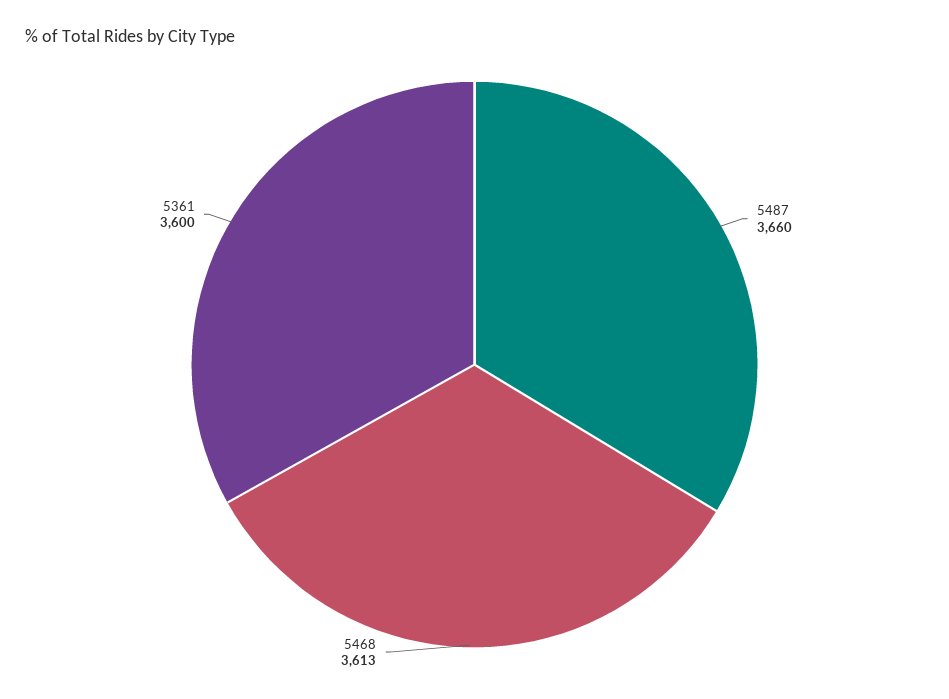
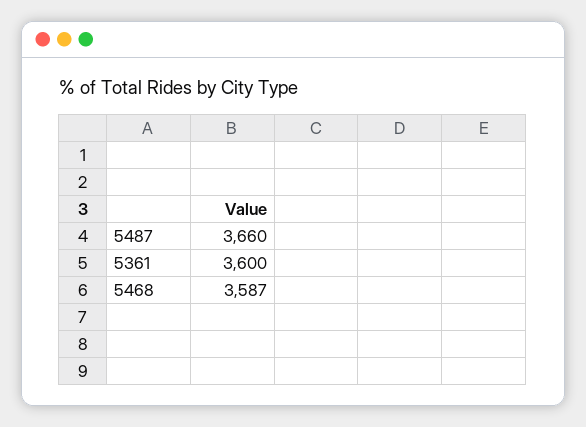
  {
    "5487": 3660,
-   "5468": 3613,
+   "5468": 3587,
    "5361": 3600
  }

